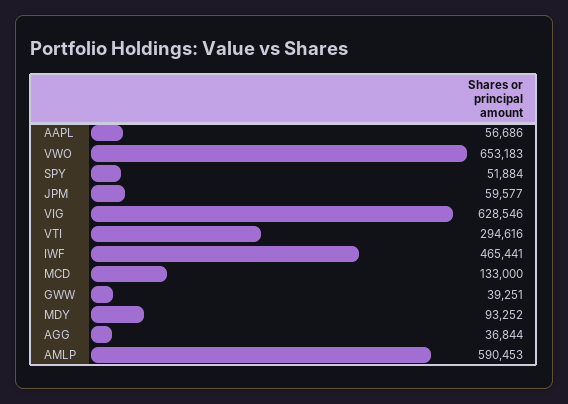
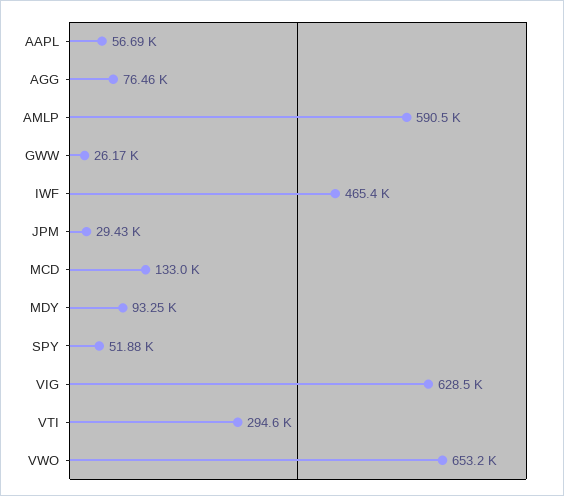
  {
    "AAPL": 56686,
    "VWO": 653183,
    "SPY": 51884,
-   "JPM": 59577,
+   "JPM": 29430,
    "VIG": 628546,
    "VTI": 294616,
    "IWF": 465441,
    "MCD": 133000,
-   "GWW": 39251,
+   "GWW": 26170,
    "MDY": 93252,
-   "AGG": 36844,
+   "AGG": 76460,
    "AMLP": 590453
  }

